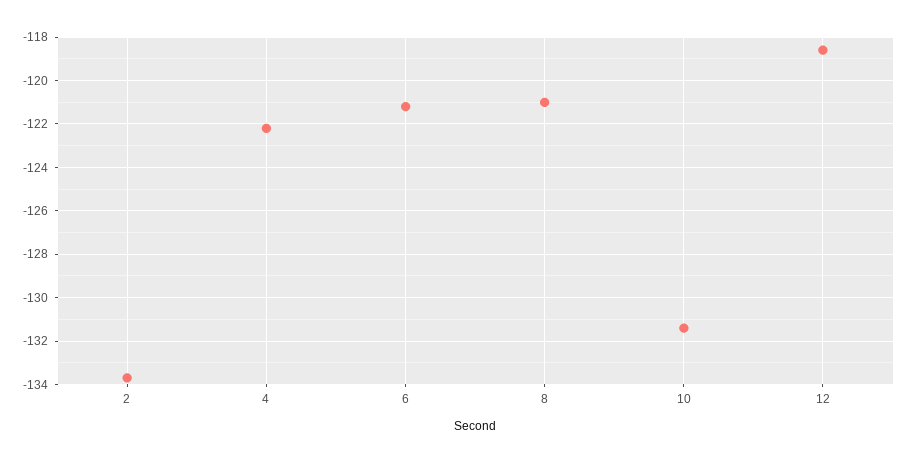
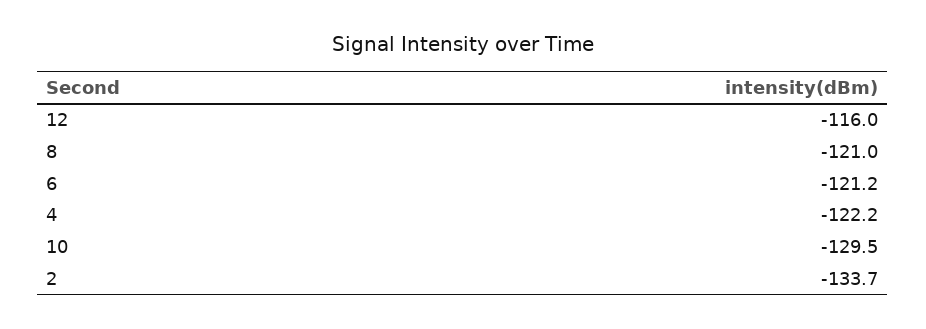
  {
    "2": -133.7,
    "4": -122.2,
    "6": -121.2,
    "8": -121,
-   "10": -131.5,
+   "10": -129.5,
-   "12": -118.5
+   "12": -116
  }

